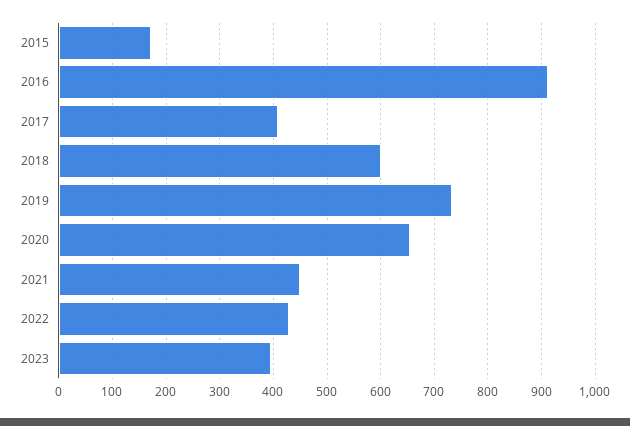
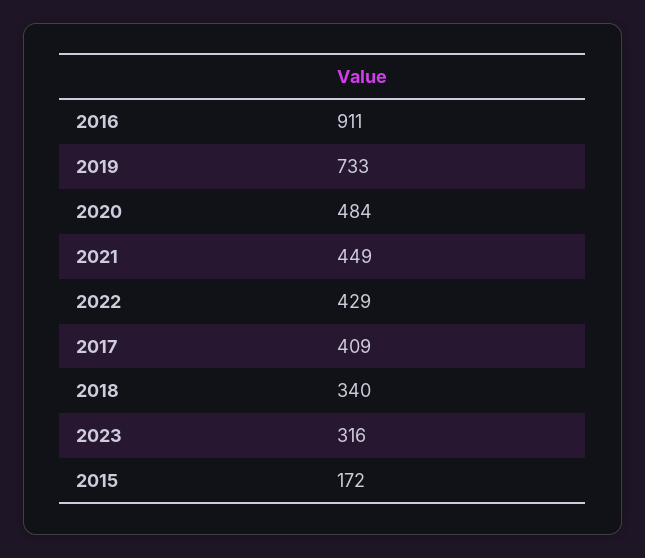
  {
    "2015": 172,
    "2016": 911,
    "2017": 409,
-   "2018": 600,
+   "2018": 340,
    "2019": 733,
-   "2020": 660,
+   "2020": 484,
    "2021": 449,
    "2022": 429,
-   "2023": 400
+   "2023": 316
  }

